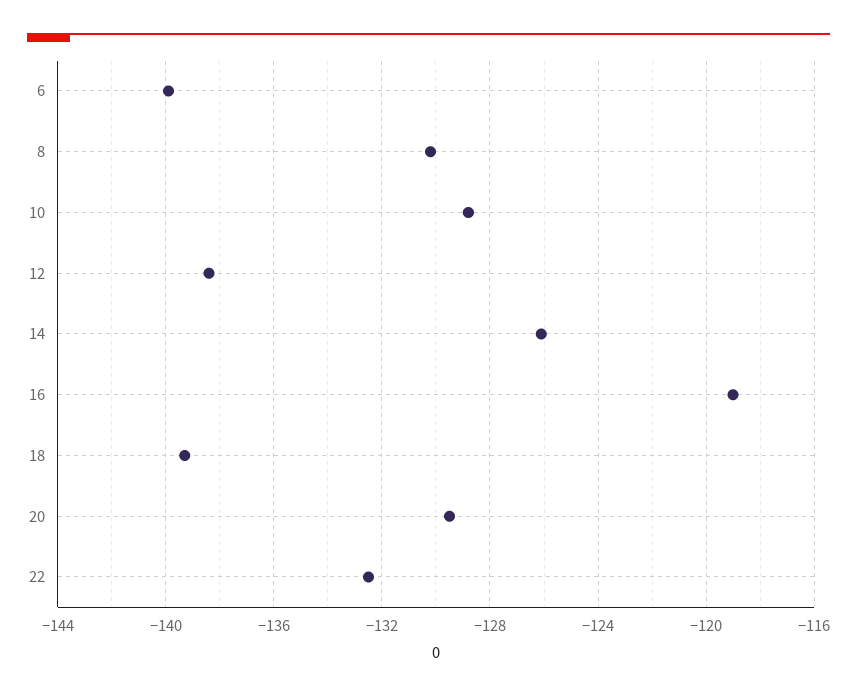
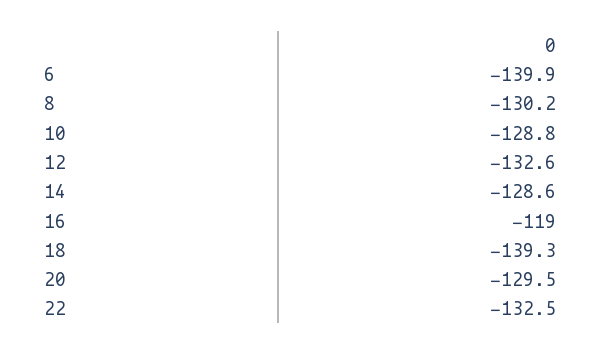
  {
    "6": -139.9,
    "8": -130.2,
    "10": -128.8,
-   "12": -138.5,
+   "12": -132.6,
-   "14": -126,
+   "14": -128.6,
    "16": -119,
    "18": -139.3,
    "20": -129.5,
    "22": -132.5
  }

